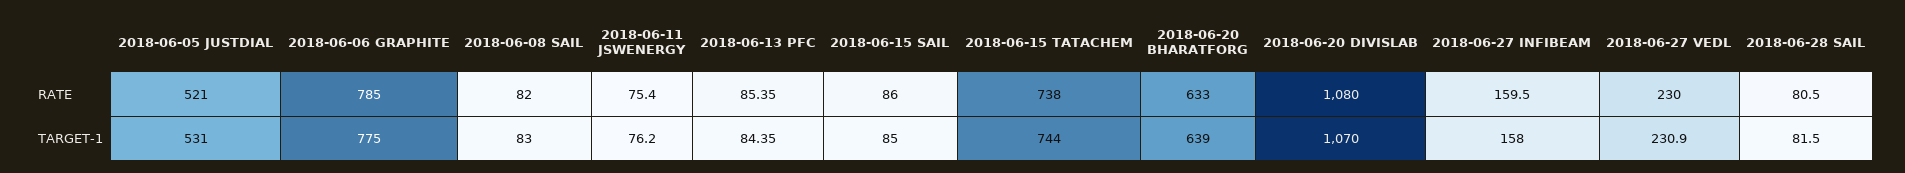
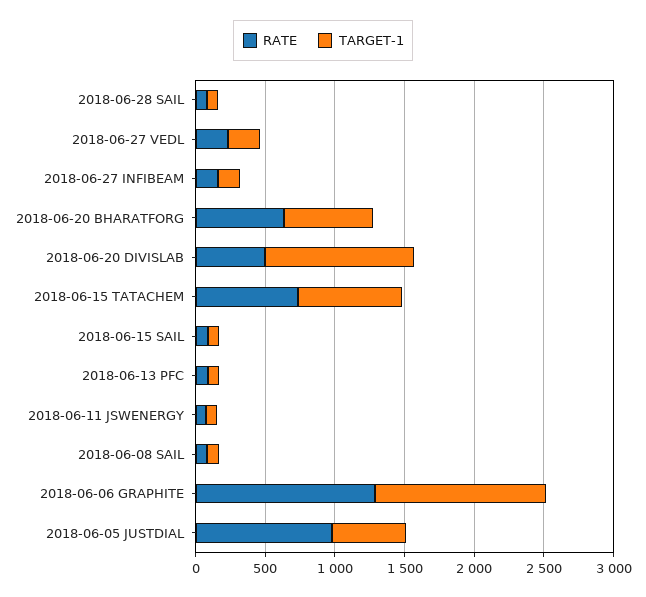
  {
    "RATE": {
-     "2018-06-05 JUSTDIAL": 521,
+     "2018-06-05 JUSTDIAL": 1000,
-     "2018-06-06 GRAPHITE": 785,
+     "2018-06-06 GRAPHITE": 1300,
      "2018-06-08 SAIL": 82,
      "2018-06-11 JSWENERGY": 75.4,
      "2018-06-13 PFC": 85.35,
      "2018-06-15 SAIL": 86,
      "2018-06-15 TATACHEM": 738,
      "2018-06-20 BHARATFORG": 633,
-     "2018-06-20 DIVISLAB": 1080,
+     "2018-06-20 DIVISLAB": 500,
      "2018-06-27 INFIBEAM": 159.5,
      "2018-06-27 VEDL": 230,
      "2018-06-28 SAIL": 80.5
    },
    "TARGET-1": {
      "2018-06-05 JUSTDIAL": 531,
-     "2018-06-06 GRAPHITE": 775,
+     "2018-06-06 GRAPHITE": 1200,
      "2018-06-08 SAIL": 83,
      "2018-06-11 JSWENERGY": 76.2,
      "2018-06-13 PFC": 84.35,
      "2018-06-15 SAIL": 85,
      "2018-06-15 TATACHEM": 744,
      "2018-06-20 BHARATFORG": 639,
      "2018-06-20 DIVISLAB": 1070,
      "2018-06-27 INFIBEAM": 158,
      "2018-06-27 VEDL": 230.9,
      "2018-06-28 SAIL": 81.5
    }
  }

